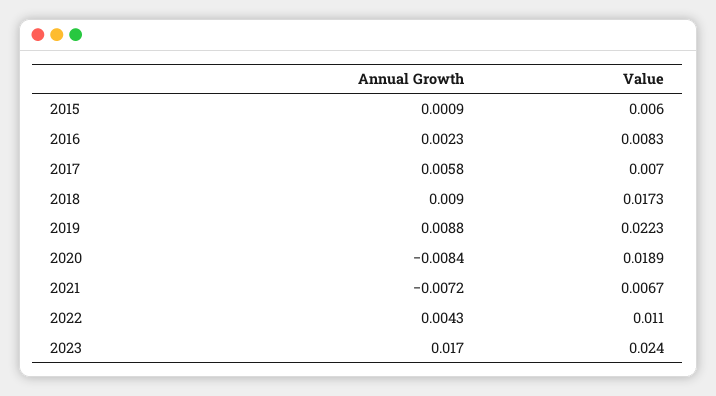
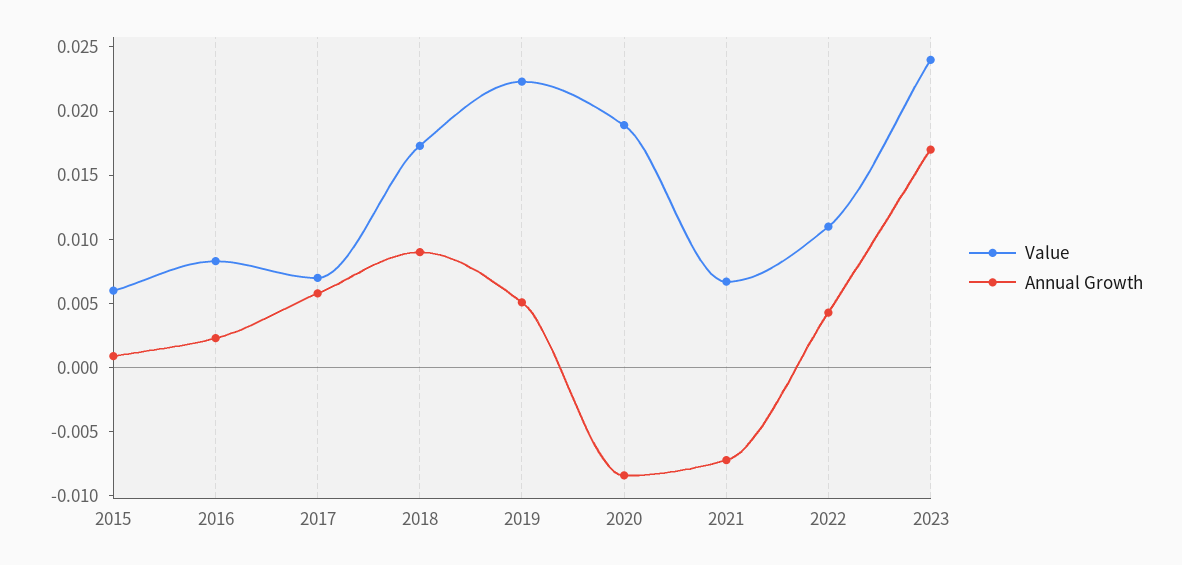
  {
    "Annual Growth": {
      "2015": 0.0009,
      "2016": 0.0023,
      "2017": 0.0058,
      "2018": 0.009,
-     "2019": 0.0088,
+     "2019": 0.005,
      "2020": -0.0084,
      "2021": -0.0072,
      "2022": 0.0043,
      "2023": 0.017
    },
    "Value": {
      "2015": 0.006,
      "2016": 0.0083,
      "2017": 0.007,
      "2018": 0.0173,
      "2019": 0.0223,
      "2020": 0.0189,
      "2021": 0.0067,
      "2022": 0.011,
      "2023": 0.024
    }
  }

